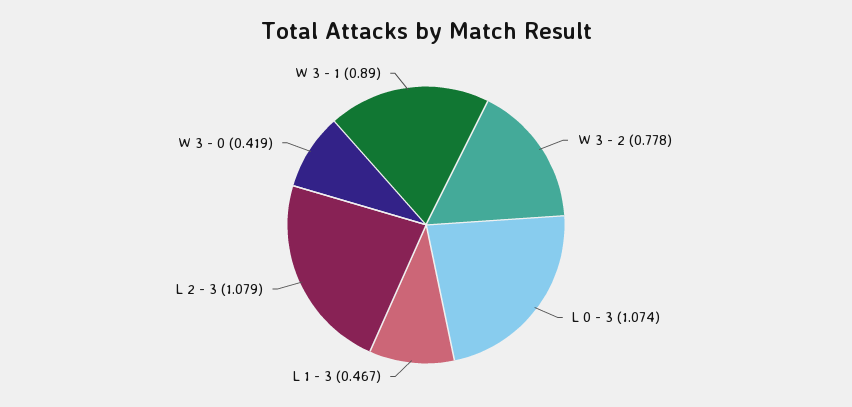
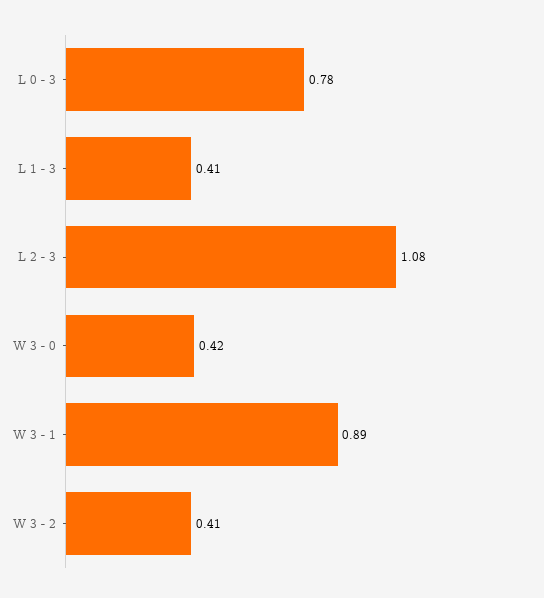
  {
-   "W 3 - 2": 0.778,
+   "W 3 - 2": 0.41,
-   "L 0 - 3": 1.074,
+   "L 0 - 3": 0.78,
-   "L 1 - 3": 0.467,
+   "L 1 - 3": 0.41,
    "L 2 - 3": 1.079,
    "W 3 - 0": 0.419,
    "W 3 - 1": 0.89
  }

